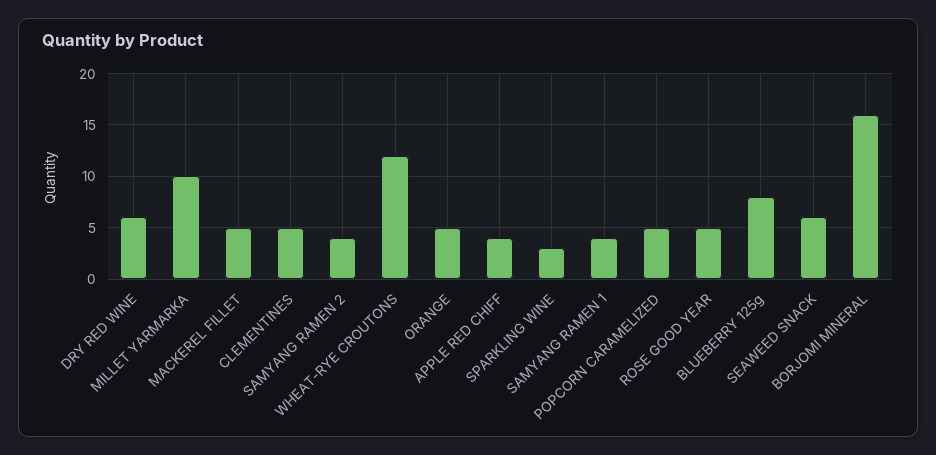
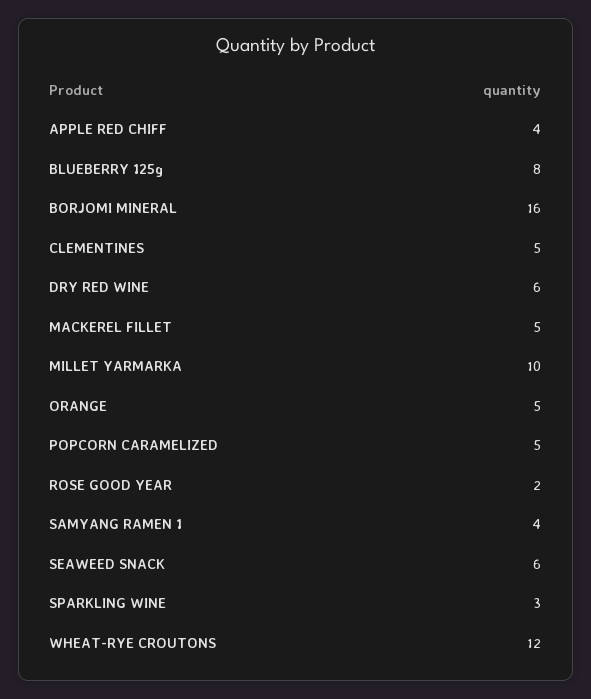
  {
    "DRY RED WINE": 6,
    "MILLET YARMARKA": 10,
    "MACKEREL FILLET": 5,
    "CLEMENTINES": 5,
-   "SAMYANG RAMEN 2": 4,
    "WHEAT-RYE CROUTONS": 12,
    "ORANGE": 5,
    "APPLE RED CHIFF": 4,
    "SPARKLING WINE": 3,
    "SAMYANG RAMEN 1": 4,
    "POPCORN CARAMELIZED": 5,
-   "ROSE GOOD YEAR": 5,
+   "ROSE GOOD YEAR": 2,
    "BLUEBERRY 125g": 8,
    "SEAWEED SNACK": 6,
    "BORJOMI MINERAL": 16
  }

